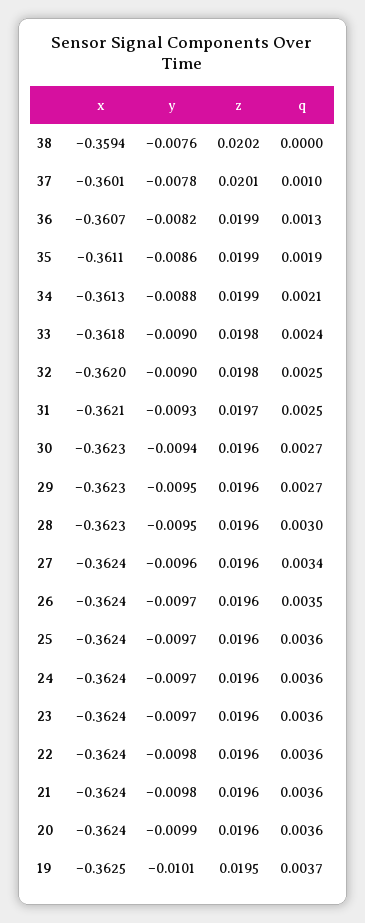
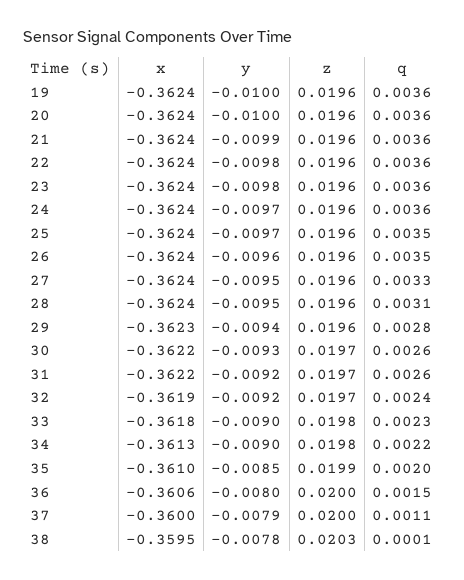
  {
    "x": {
-     "38": -0.3594,
+     "38": -0.3595,
-     "37": -0.3601,
+     "37": -0.36,
-     "36": -0.3607,
+     "36": -0.3606,
-     "35": -0.3611,
+     "35": -0.361,
      "34": -0.3613,
      "33": -0.3618,
-     "32": -0.362,
+     "32": -0.3619,
-     "31": -0.3621,
+     "31": -0.3622,
-     "30": -0.3623,
+     "30": -0.3622,
      "29": -0.3623,
-     "28": -0.3623,
+     "28": -0.3624,
      "27": -0.3624,
      "26": -0.3624,
      "25": -0.3624,
      "24": -0.3624,
      "23": -0.3624,
      "22": -0.3624,
      "21": -0.3624,
      "20": -0.3624,
-     "19": -0.3625
+     "19": -0.3624
    },
    "y": {
-     "38": -0.0076,
+     "38": -0.0078,
-     "37": -0.0078,
+     "37": -0.0079,
-     "36": -0.0082,
+     "36": -0.008,
-     "35": -0.0086,
+     "35": -0.0085,
-     "34": -0.0088,
+     "34": -0.009,
      "33": -0.009,
-     "32": -0.009,
+     "32": -0.0092,
-     "31": -0.0093,
+     "31": -0.0092,
-     "30": -0.0094,
+     "30": -0.0093,
-     "29": -0.0095,
+     "29": -0.0094,
      "28": -0.0095,
-     "27": -0.0096,
+     "27": -0.0095,
-     "26": -0.0097,
+     "26": -0.0096,
      "25": -0.0097,
      "24": -0.0097,
-     "23": -0.0097,
+     "23": -0.0098,
      "22": -0.0098,
-     "21": -0.0098,
+     "21": -0.0099,
-     "20": -0.0099,
+     "20": -0.01,
-     "19": -0.0101
+     "19": -0.01
    },
    "z": {
-     "38": 0.0202,
+     "38": 0.0203,
-     "37": 0.0201,
+     "37": 0.02,
-     "36": 0.0199,
+     "36": 0.02,
      "35": 0.0199,
-     "34": 0.0199,
+     "34": 0.0198,
      "33": 0.0198,
-     "32": 0.0198,
+     "32": 0.0197,
      "31": 0.0197,
-     "30": 0.0196,
+     "30": 0.0197,
      "29": 0.0196,
      "28": 0.0196,
      "27": 0.0196,
      "26": 0.0196,
      "25": 0.0196,
      "24": 0.0196,
      "23": 0.0196,
      "22": 0.0196,
      "21": 0.0196,
      "20": 0.0196,
-     "19": 0.0195
+     "19": 0.0196
    },
    "q": {
-     "38": 0,
+     "38": 0.0001,
-     "37": 0.001,
+     "37": 0.0011,
-     "36": 0.0013,
+     "36": 0.0015,
-     "35": 0.0019,
+     "35": 0.002,
-     "34": 0.0021,
+     "34": 0.0022,
-     "33": 0.0024,
+     "33": 0.0023,
-     "32": 0.0025,
+     "32": 0.0024,
-     "31": 0.0025,
+     "31": 0.0026,
-     "30": 0.0027,
+     "30": 0.0026,
-     "29": 0.0027,
+     "29": 0.0028,
-     "28": 0.003,
+     "28": 0.0031,
-     "27": 0.0034,
+     "27": 0.0033,
      "26": 0.0035,
-     "25": 0.0036,
+     "25": 0.0035,
      "24": 0.0036,
      "23": 0.0036,
      "22": 0.0036,
      "21": 0.0036,
      "20": 0.0036,
-     "19": 0.0037
+     "19": 0.0036
    }
  }

